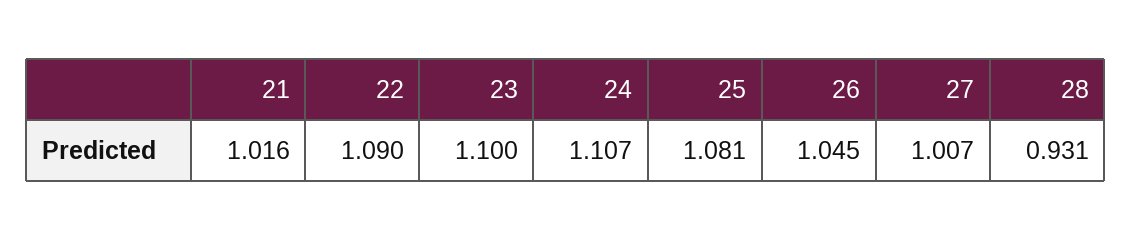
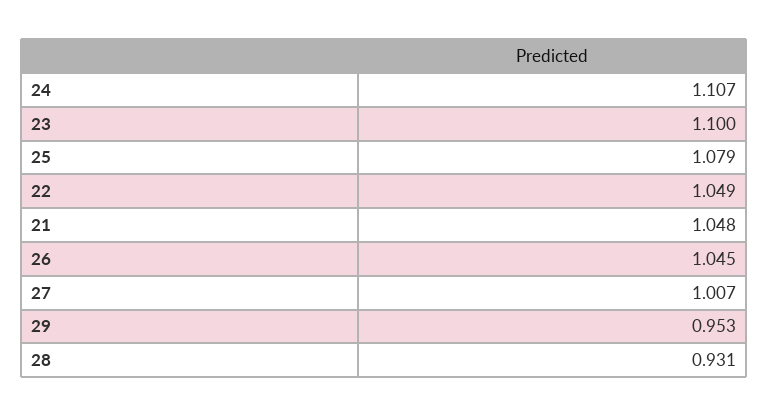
  {
-   "21": 1.016,
+   "21": 1.048,
-   "22": 1.09,
+   "22": 1.049,
    "23": 1.1,
    "24": 1.107,
-   "25": 1.081,
+   "25": 1.079,
    "26": 1.045,
    "27": 1.007,
-   "28": 0.931
+   "28": 0.931,
+   "29": 0.953
  }

